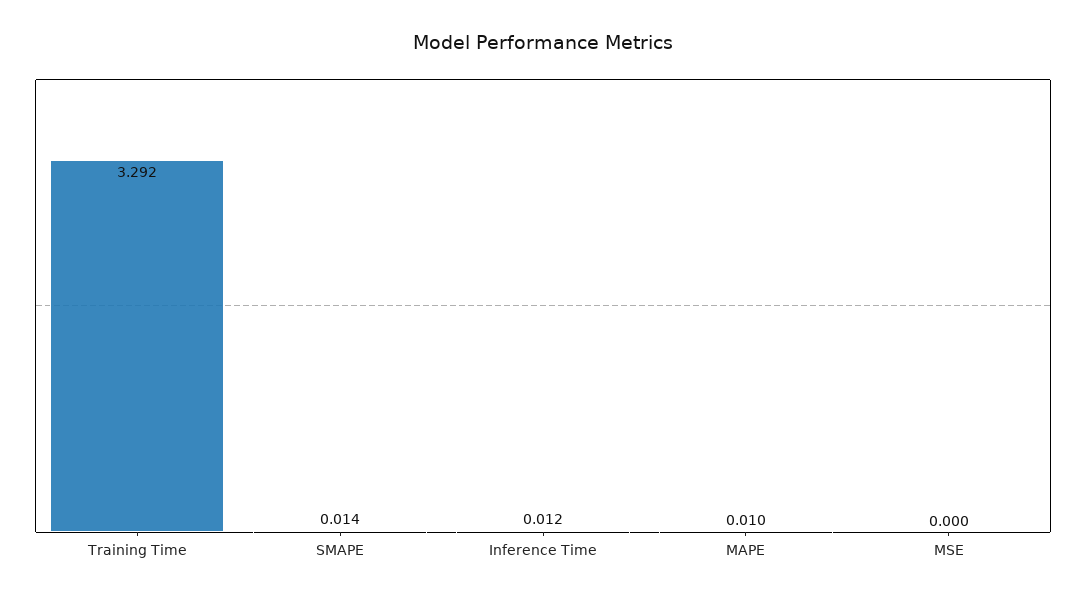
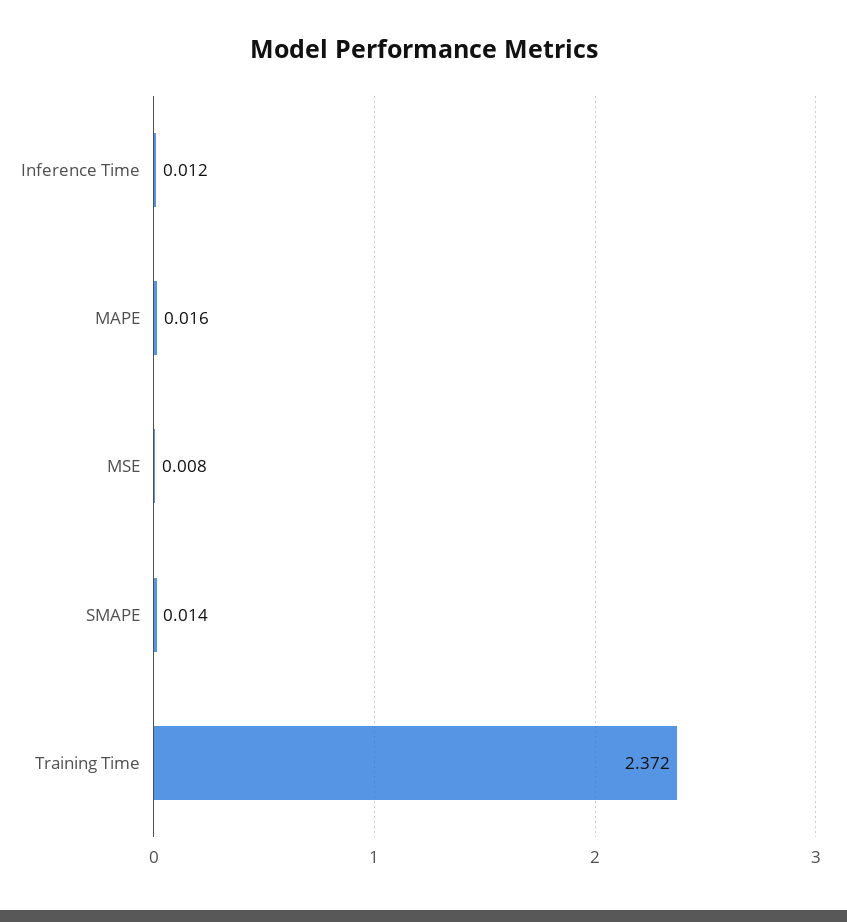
  {
-   "Training Time": 3.292,
+   "Training Time": 2.372,
    "SMAPE": 0.014,
    "Inference Time": 0.012,
-   "MAPE": 0.01,
+   "MAPE": 0.016,
-   "MSE": 0
+   "MSE": 0.008
  }

